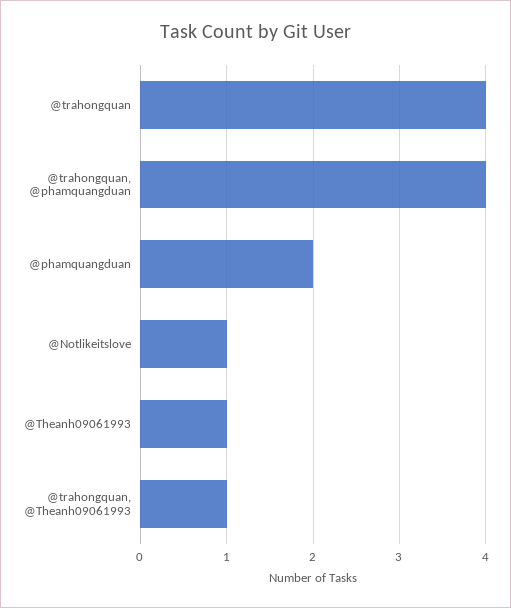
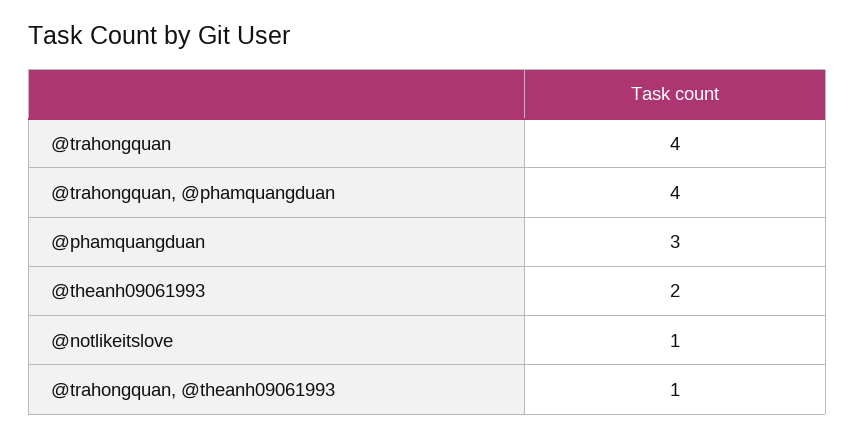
  {
    "@trahongquan": 4,
    "@trahongquan, @phamquangduan": 4,
-   "@phamquangduan": 2,
+   "@phamquangduan": 3,
    "@Notlikeitslove": 1,
-   "@Theanh09061993": 1,
+   "@Theanh09061993": 2,
    "@trahongquan, @Theanh09061993": 1
  }

